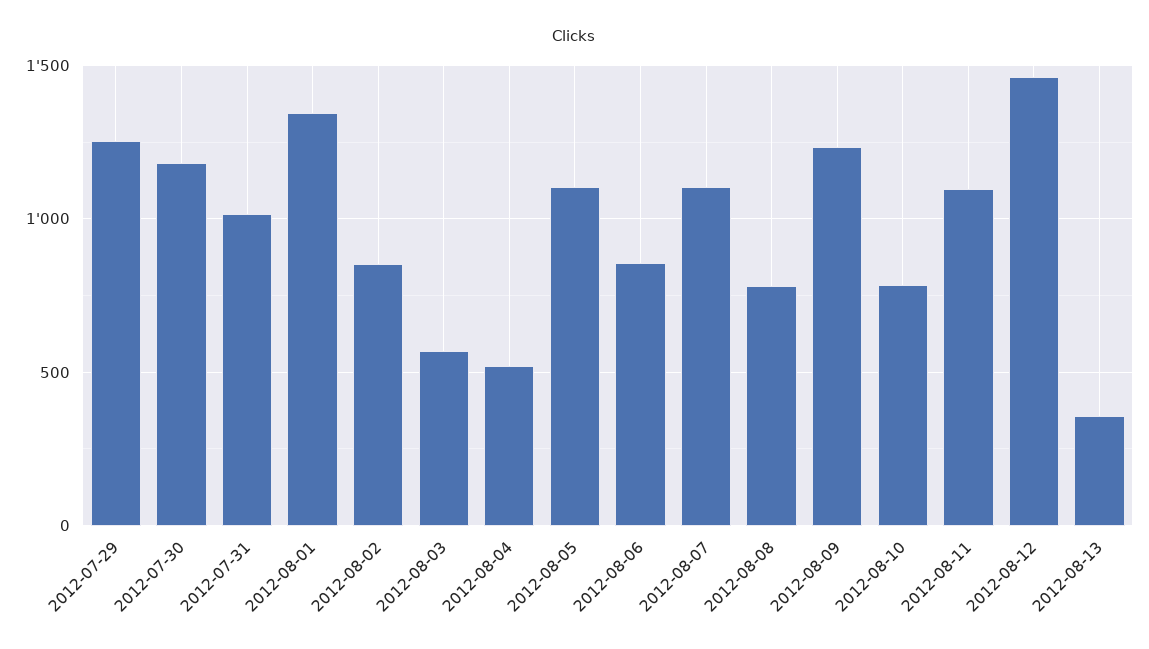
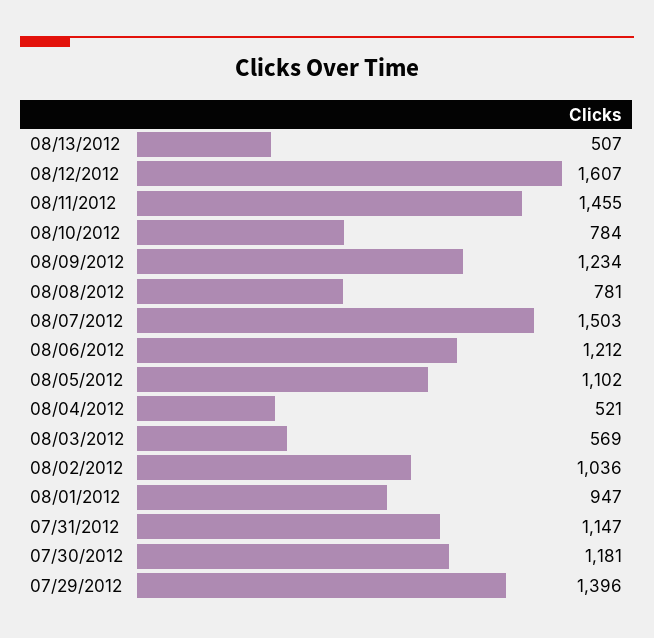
  {
-   "2012-07-29": 1250,
+   "2012-07-29": 1396,
    "2012-07-30": 1181,
-   "2012-07-31": 1000,
+   "2012-07-31": 1147,
-   "2012-08-01": 1350,
+   "2012-08-01": 947,
-   "2012-08-02": 850,
+   "2012-08-02": 1036,
    "2012-08-03": 569,
    "2012-08-04": 521,
    "2012-08-05": 1102,
-   "2012-08-06": 850,
+   "2012-08-06": 1212,
-   "2012-08-07": 1100,
+   "2012-08-07": 1503,
    "2012-08-08": 781,
    "2012-08-09": 1234,
    "2012-08-10": 784,
-   "2012-08-11": 1100,
+   "2012-08-11": 1455,
-   "2012-08-12": 1450,
+   "2012-08-12": 1607,
-   "2012-08-13": 350
+   "2012-08-13": 507
  }

